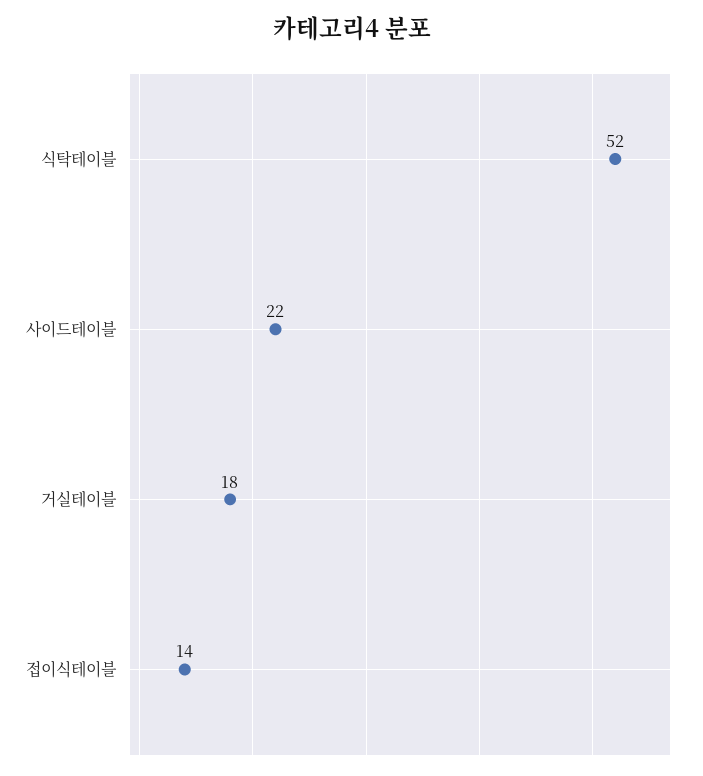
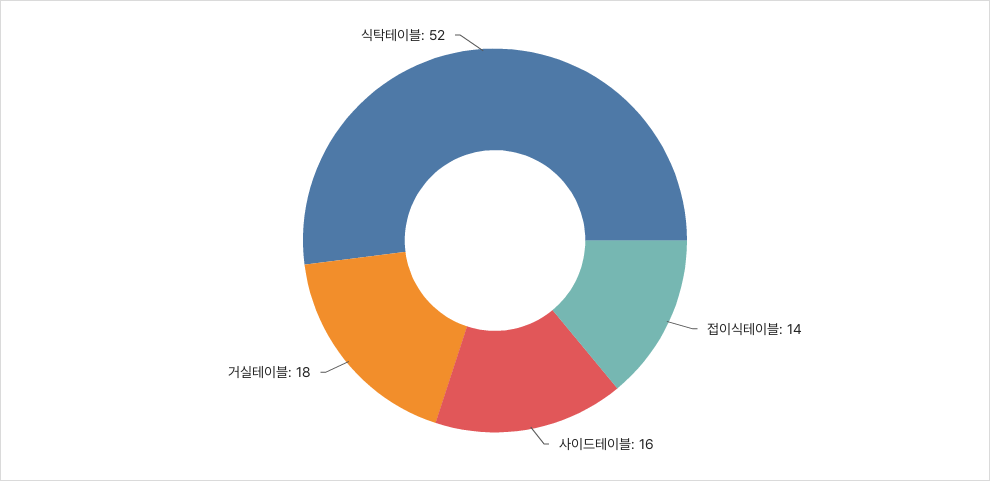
  {
    "식탁테이블": 52,
-   "사이드테이블": 22,
+   "사이드테이블": 16,
    "거실테이블": 18,
    "접이식테이블": 14
  }

